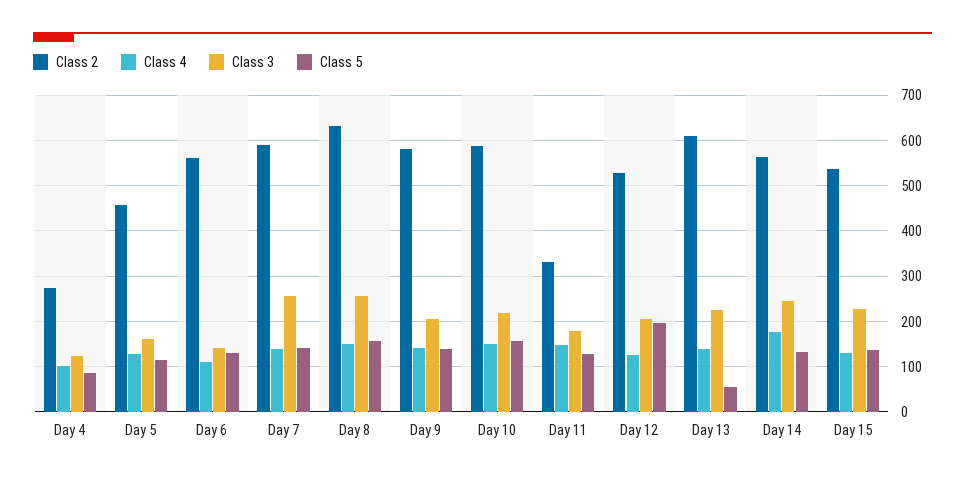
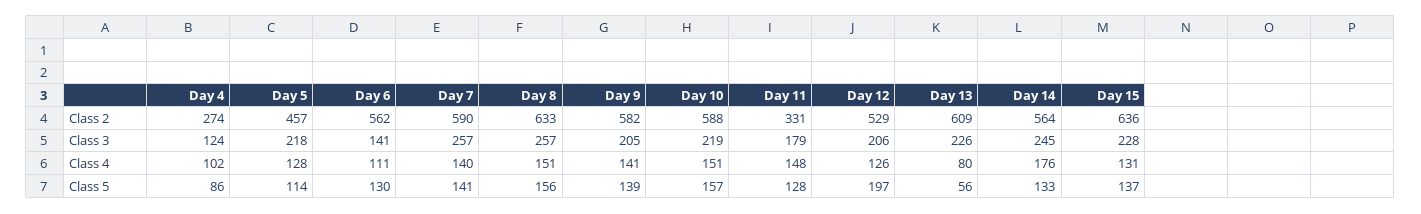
  {
    "Class 2": {
      "Day 4": 274,
      "Day 5": 457,
      "Day 6": 562,
      "Day 7": 590,
      "Day 8": 633,
      "Day 9": 582,
      "Day 10": 588,
      "Day 11": 331,
      "Day 12": 529,
      "Day 13": 609,
      "Day 14": 564,
-     "Day 15": 540
+     "Day 15": 636
    },
    "Class 4": {
      "Day 4": 102,
      "Day 5": 128,
      "Day 6": 111,
      "Day 7": 140,
      "Day 8": 151,
      "Day 9": 141,
      "Day 10": 151,
      "Day 11": 148,
      "Day 12": 126,
-     "Day 13": 140,
+     "Day 13": 80,
      "Day 14": 176,
      "Day 15": 131
    },
    "Class 3": {
      "Day 4": 124,
-     "Day 5": 160,
+     "Day 5": 218,
      "Day 6": 141,
      "Day 7": 257,
      "Day 8": 257,
      "Day 9": 205,
      "Day 10": 219,
      "Day 11": 179,
      "Day 12": 206,
      "Day 13": 226,
      "Day 14": 245,
      "Day 15": 228
    },
    "Class 5": {
      "Day 4": 86,
      "Day 5": 114,
      "Day 6": 130,
      "Day 7": 141,
      "Day 8": 156,
      "Day 9": 139,
      "Day 10": 157,
      "Day 11": 128,
      "Day 12": 197,
      "Day 13": 56,
      "Day 14": 133,
      "Day 15": 137
    }
  }

